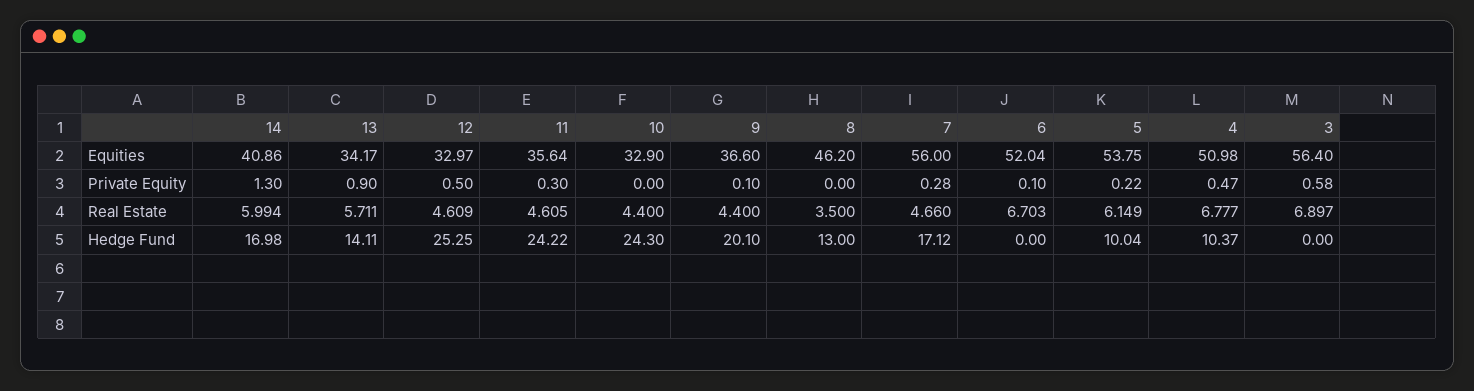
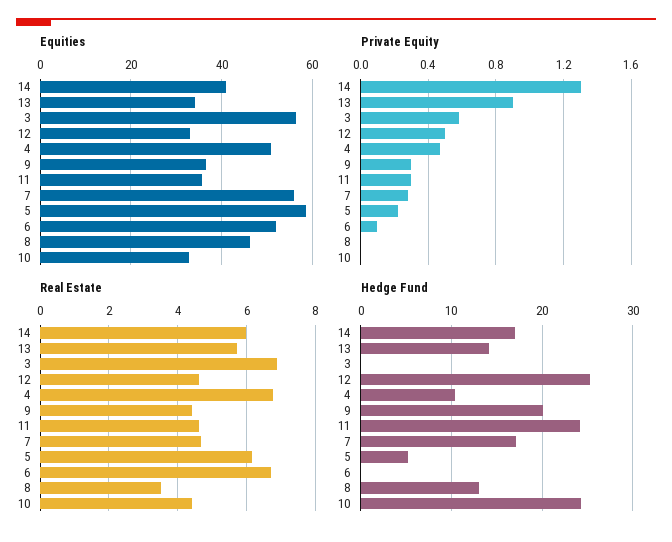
  {
    "Equities": {
      "14": 40.86,
      "13": 34.17,
      "12": 32.97,
      "11": 35.64,
      "10": 32.9,
      "9": 36.6,
      "8": 46.2,
      "7": 56,
      "6": 52.04,
-     "5": 53.75,
+     "5": 58,
      "4": 50.98,
      "3": 56.4
    },
    "Private Equity": {
      "14": 1.3,
      "13": 0.9,
      "12": 0.5,
      "11": 0.3,
      "10": 0,
-     "9": 0.1,
+     "9": 0.3,
      "8": 0,
      "7": 0.28,
      "6": 0.1,
      "5": 0.22,
      "4": 0.47,
      "3": 0.58
    },
    "Real Estate": {
      "14": 5.994,
      "13": 5.711,
      "12": 4.609,
      "11": 4.605,
      "10": 4.4,
      "9": 4.4,
      "8": 3.5,
      "7": 4.66,
      "6": 6.703,
      "5": 6.149,
      "4": 6.777,
      "3": 6.897
    },
    "Hedge Fund": {
      "14": 16.98,
      "13": 14.11,
      "12": 25.25,
      "11": 24.22,
      "10": 24.3,
      "9": 20.1,
      "8": 13,
      "7": 17.12,
      "6": 0,
-     "5": 10.04,
+     "5": 5,
      "4": 10.37,
      "3": 0
    }
  }

